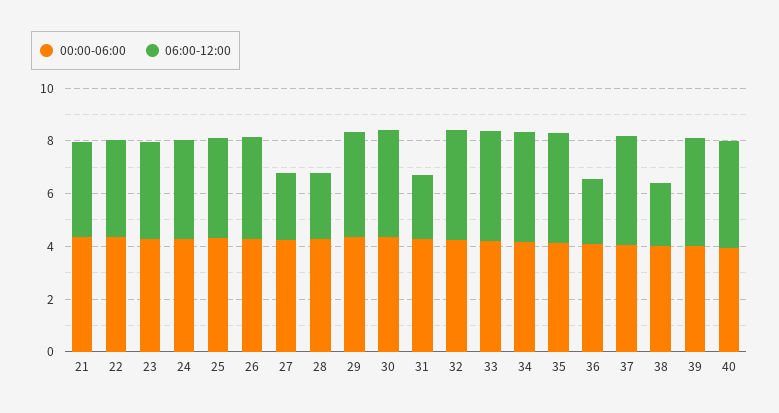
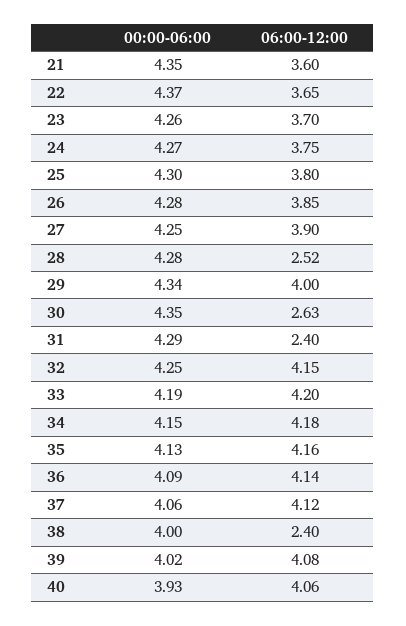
  {
    "00:00-06:00": {
      "21": 4.35,
      "22": 4.37,
      "23": 4.26,
      "24": 4.27,
      "25": 4.3,
      "26": 4.28,
      "27": 4.25,
      "28": 4.28,
      "29": 4.34,
      "30": 4.35,
      "31": 4.29,
      "32": 4.25,
      "33": 4.19,
      "34": 4.15,
      "35": 4.13,
      "36": 4.09,
      "37": 4.06,
      "38": 4,
      "39": 4.02,
      "40": 3.93
    },
    "06:00-12:00": {
      "21": 3.6,
      "22": 3.65,
      "23": 3.7,
      "24": 3.75,
      "25": 3.8,
      "26": 3.85,
-     "27": 2.5,
+     "27": 3.9,
      "28": 2.52,
      "29": 4,
-     "30": 4,
+     "30": 2.63,
      "31": 2.4,
      "32": 4.15,
      "33": 4.2,
      "34": 4.18,
      "35": 4.16,
-     "36": 2.5,
+     "36": 4.14,
      "37": 4.12,
      "38": 2.4,
      "39": 4.08,
      "40": 4.06
    }
  }

